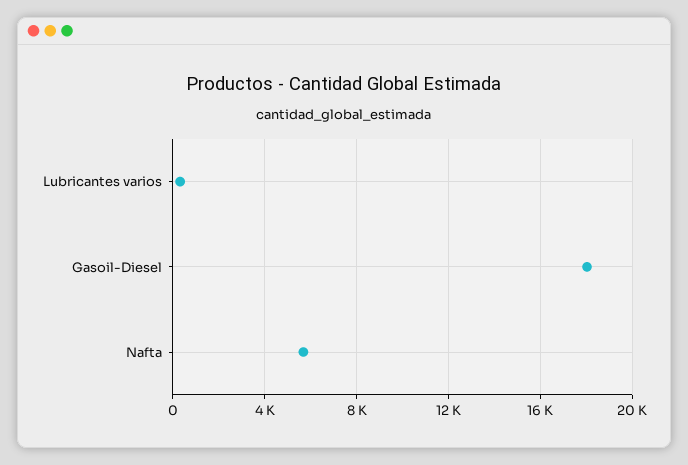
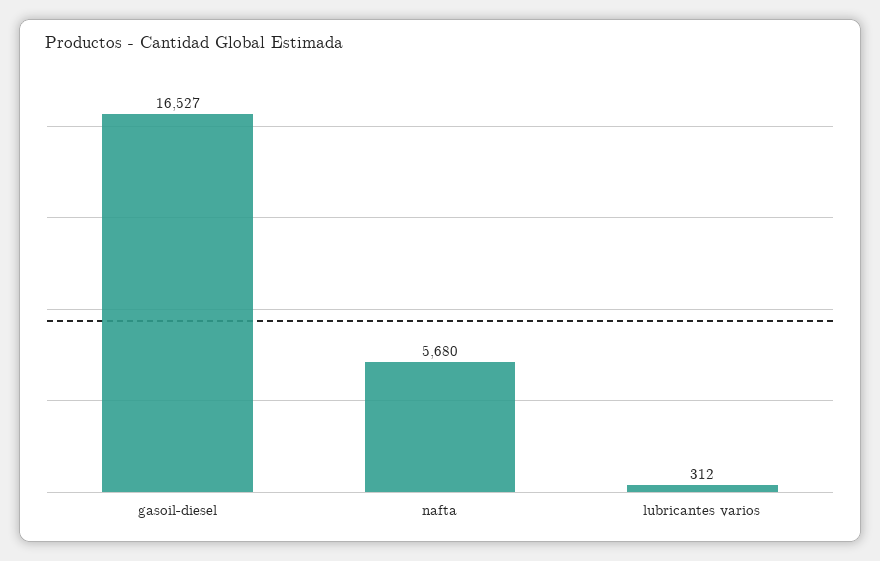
  {
    "Lubricantes varios": 312,
-   "Gasoil-Diesel": 18000,
+   "Gasoil-Diesel": 16527,
    "Nafta": 5680
  }

